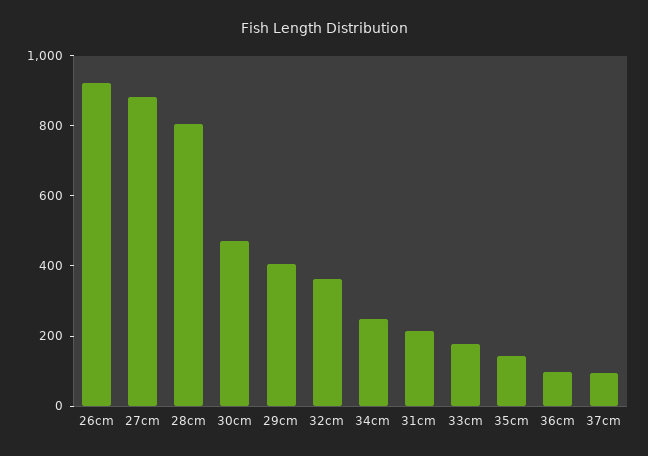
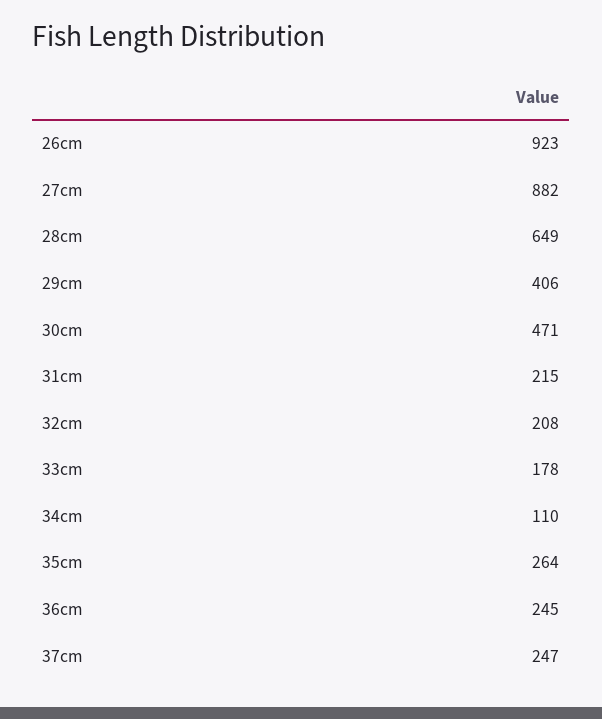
  {
    "26cm": 923,
    "27cm": 882,
-   "28cm": 800,
+   "28cm": 649,
    "30cm": 471,
    "29cm": 406,
-   "32cm": 350,
+   "32cm": 208,
-   "34cm": 250,
+   "34cm": 110,
    "31cm": 215,
    "33cm": 178,
-   "35cm": 150,
+   "35cm": 264,
-   "36cm": 100,
+   "36cm": 245,
-   "37cm": 100
+   "37cm": 247
  }

